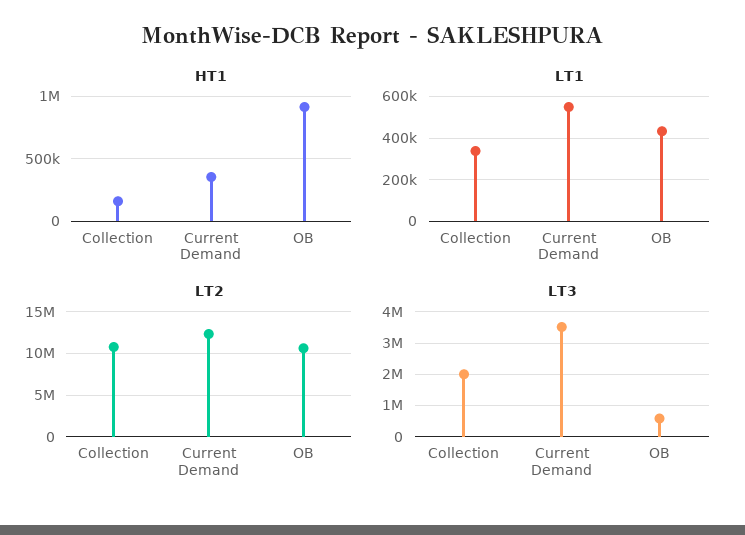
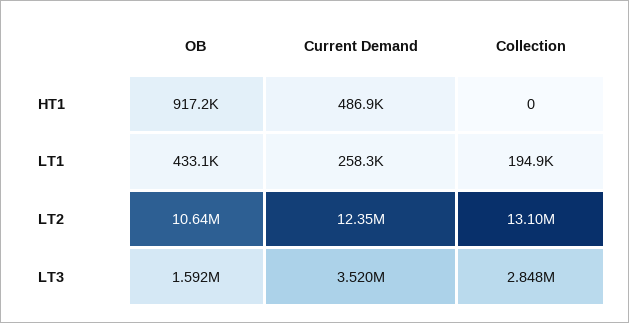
  {
    "HT1": {
-     "Collection": 150000,
+     "Collection": 0,
-     "Current Demand": 350000,
+     "Current Demand": 486900,
      "OB": 917200
    },
    "LT1": {
-     "Collection": 350000,
+     "Collection": 194900,
-     "Current Demand": 550000,
+     "Current Demand": 258300,
      "OB": 433100
    },
    "LT2": {
-     "Collection": 11000000,
+     "Collection": 13100000,
      "Current Demand": 12350000,
      "OB": 10640000
    },
    "LT3": {
-     "Collection": 2000000,
+     "Collection": 2848000,
      "Current Demand": 3520000,
-     "OB": 600000
+     "OB": 1592000
    }
  }

